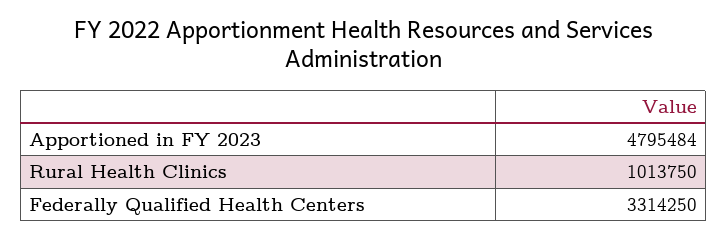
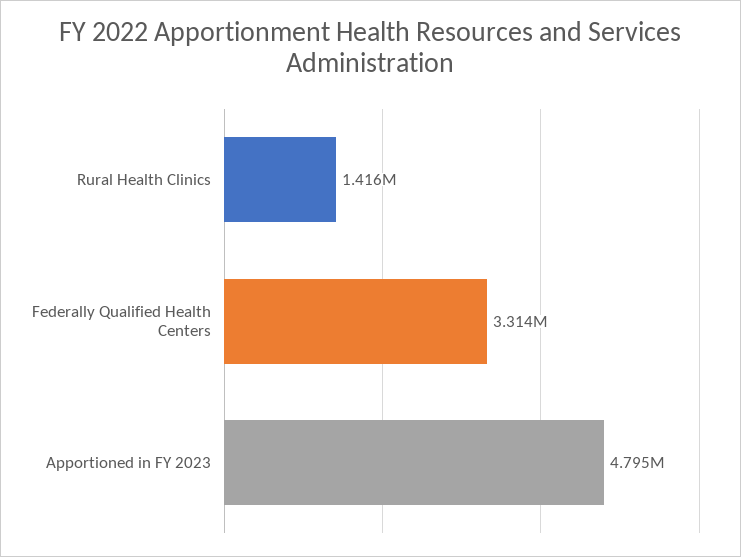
  {
    "Apportioned in FY 2023": 4795484,
-   "Rural Health Clinics": 1013750,
+   "Rural Health Clinics": 1416000,
    "Federally Qualified Health Centers": 3314250
  }

